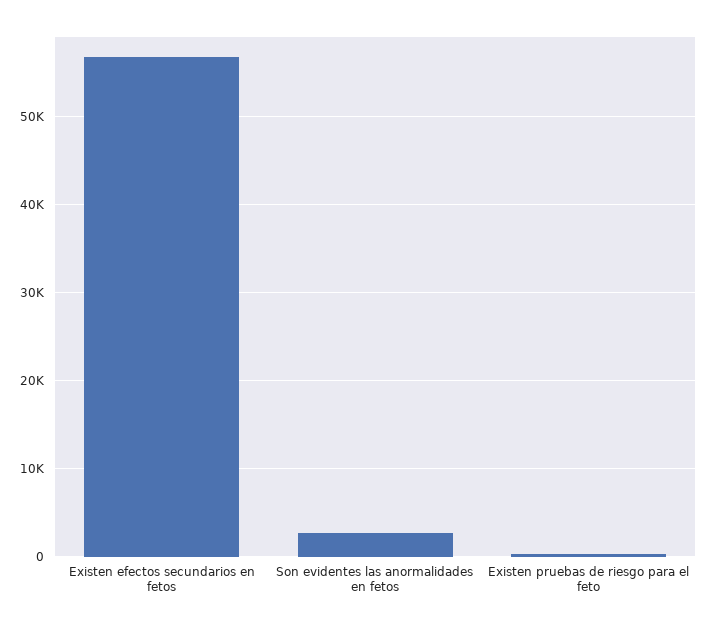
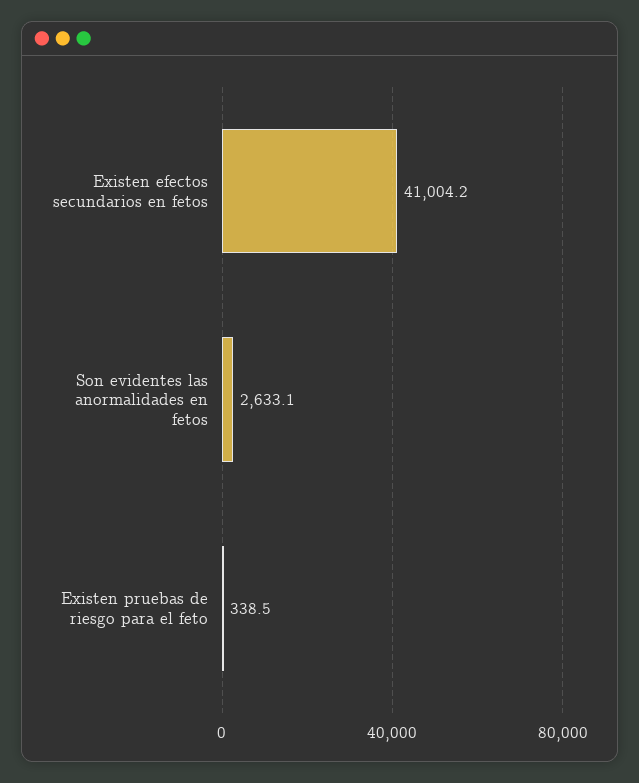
  {
-   "Existen efectos secundarios en fetos": 57000,
+   "Existen efectos secundarios en fetos": 41004.2,
    "Son evidentes las anormalidades en fetos": 2633.1,
    "Existen pruebas de riesgo para el feto": 338.5
  }

